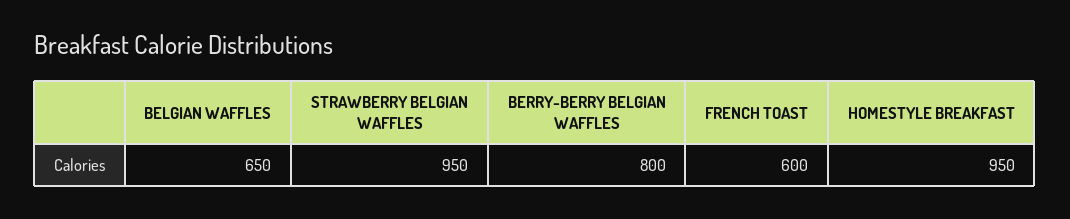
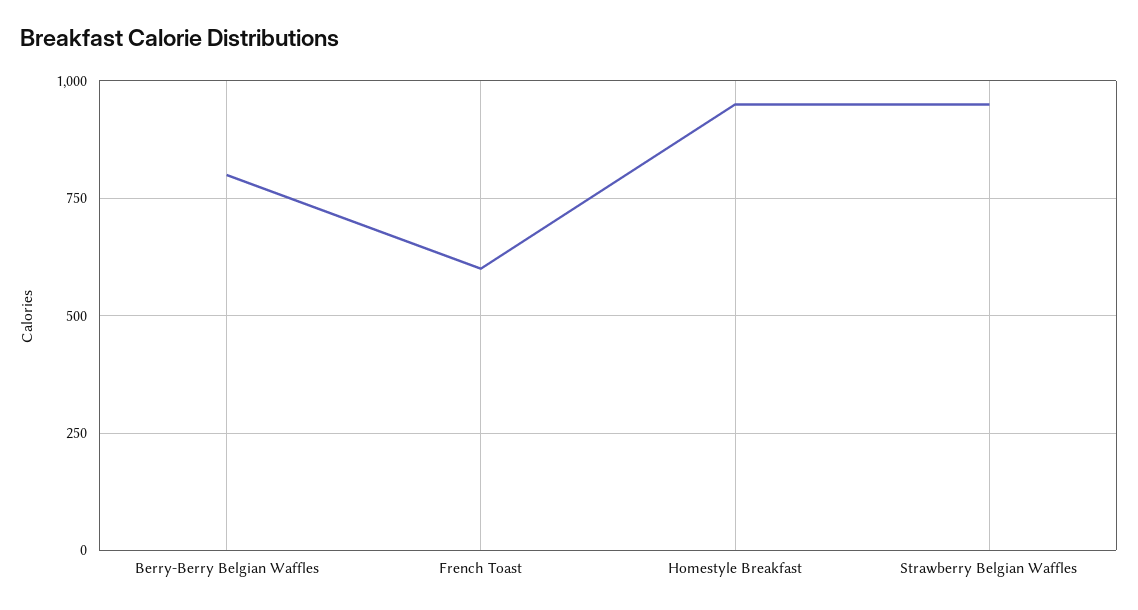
  {
-   "BELGIAN WAFFLES": 650,
    "STRAWBERRY BELGIAN WAFFLES": 950,
    "BERRY-BERRY BELGIAN WAFFLES": 800,
    "FRENCH TOAST": 600,
    "HOMESTYLE BREAKFAST": 950
  }

